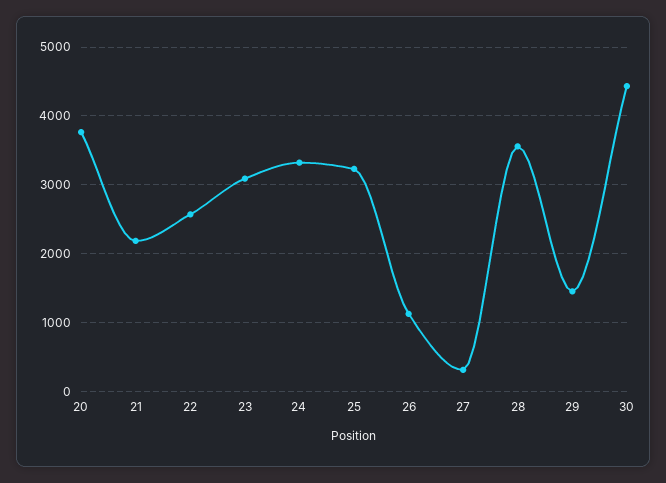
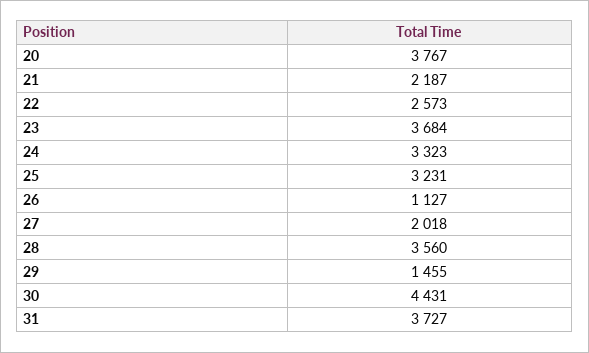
  {
    "20": 3767,
    "21": 2187,
    "22": 2573,
-   "23": 3100,
+   "23": 3684,
    "24": 3323,
    "25": 3231,
    "26": 1127,
-   "27": 300,
+   "27": 2018,
    "28": 3560,
    "29": 1455,
-   "30": 4431
+   "30": 4431,
+   "31": 3727
  }

